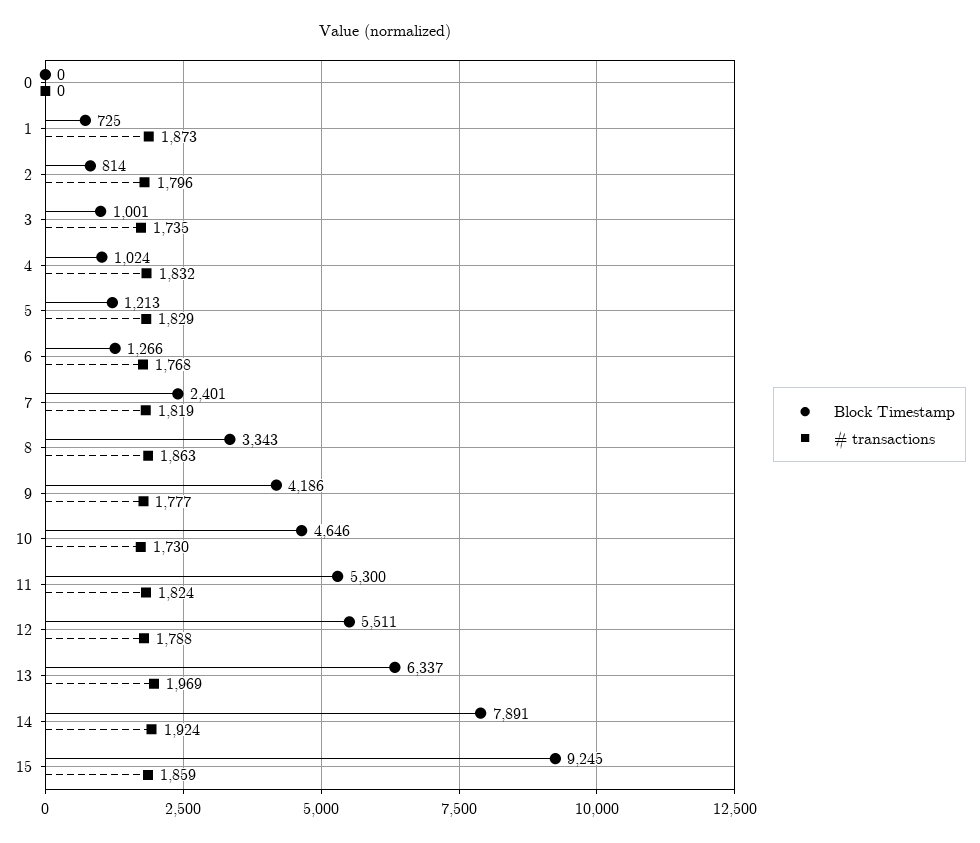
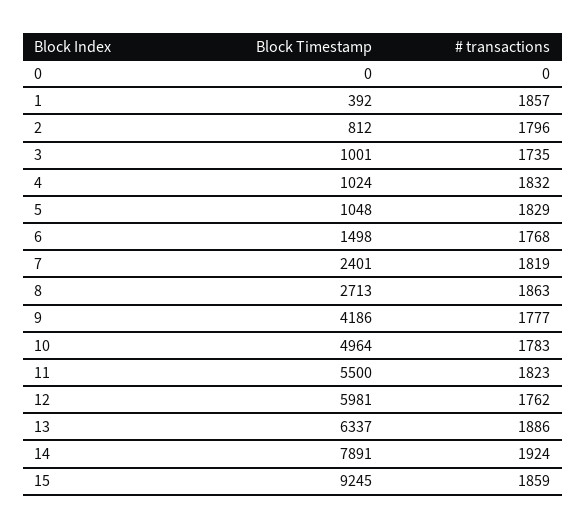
  {
    "Block Timestamp": {
      "0": 0,
-     "1": 725,
+     "1": 392,
-     "2": 814,
+     "2": 812,
      "3": 1001,
      "4": 1024,
-     "5": 1213,
+     "5": 1048,
-     "6": 1266,
+     "6": 1498,
      "7": 2401,
-     "8": 3343,
+     "8": 2713,
      "9": 4186,
-     "10": 4646,
+     "10": 4964,
-     "11": 5300,
+     "11": 5500,
-     "12": 5511,
+     "12": 5981,
      "13": 6337,
      "14": 7891,
      "15": 9245
    },
    "# transactions": {
      "0": 0,
-     "1": 1873,
+     "1": 1857,
      "2": 1796,
      "3": 1735,
      "4": 1832,
      "5": 1829,
      "6": 1768,
      "7": 1819,
      "8": 1863,
      "9": 1777,
-     "10": 1730,
+     "10": 1783,
-     "11": 1824,
+     "11": 1823,
-     "12": 1788,
+     "12": 1762,
-     "13": 1969,
+     "13": 1886,
      "14": 1924,
      "15": 1859
    }
  }

